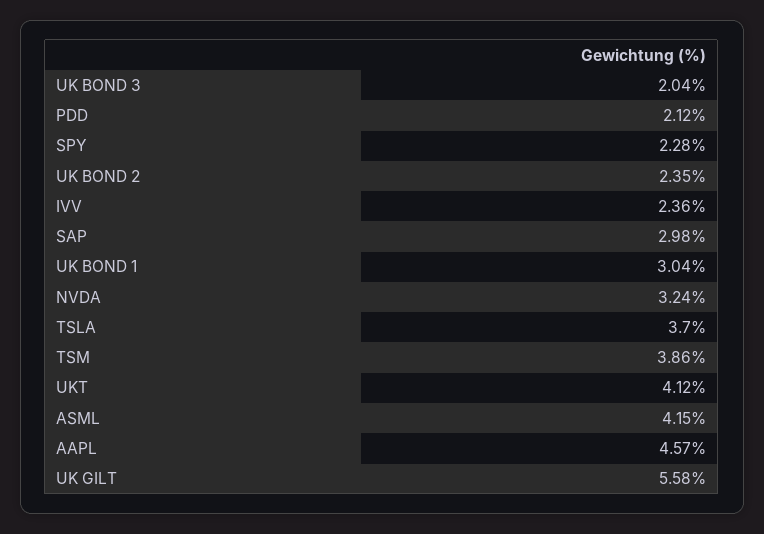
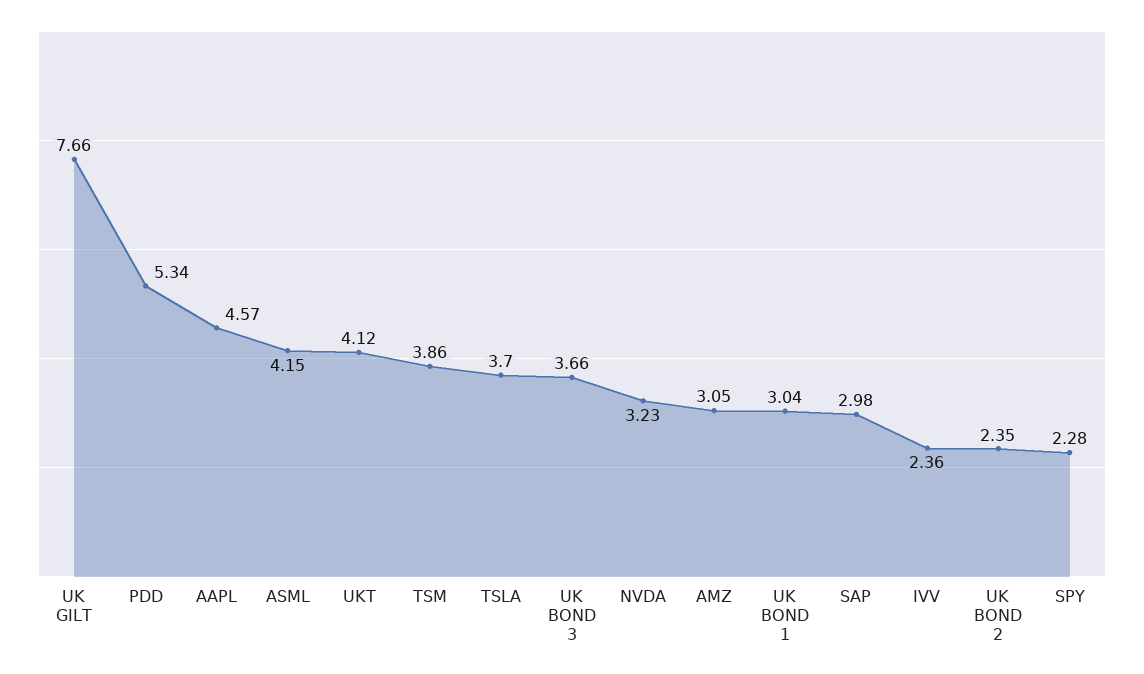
  {
-   "UK BOND 3": 2.04,
+   "UK BOND 3": 3.66,
-   "PDD": 2.12,
+   "PDD": 5.34,
    "SPY": 2.28,
    "UK BOND 2": 2.35,
    "IVV": 2.36,
    "SAP": 2.98,
    "UK BOND 1": 3.04,
-   "NVDA": 3.24,
+   "NVDA": 3.23,
    "TSLA": 3.7,
    "TSM": 3.86,
    "UKT": 4.12,
    "ASML": 4.15,
    "AAPL": 4.57,
-   "UK GILT": 5.58
+   "UK GILT": 7.66,
+   "AMZ": 3.05
  }

